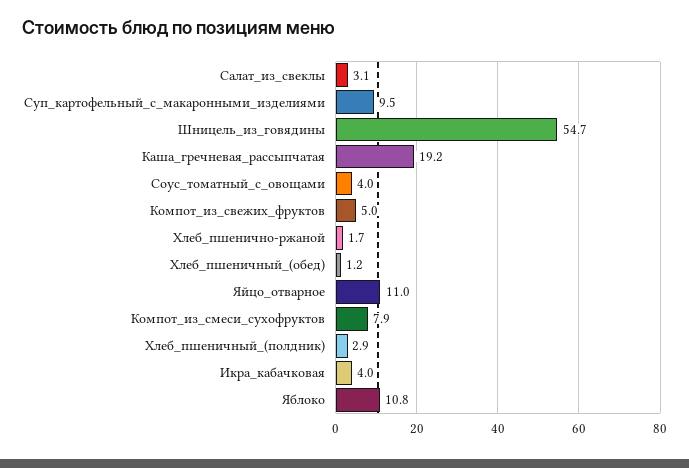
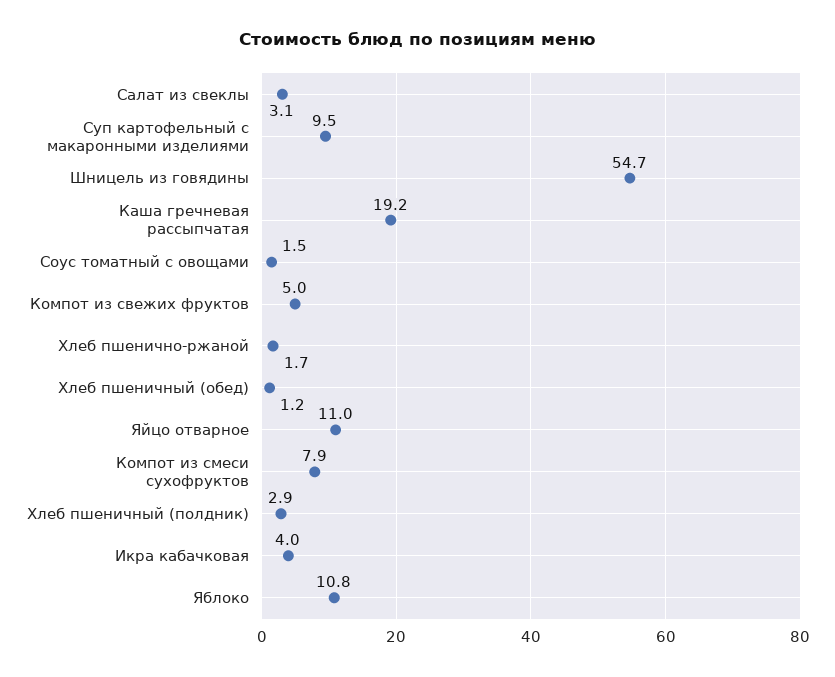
  {
    "Салат_из_свеклы": 3.1,
    "Суп_картофельный_с_макаронными_изделиями": 9.5,
    "Шницель_из_говядины": 54.7,
    "Каша_гречневая_рассыпчатая": 19.2,
-   "Соус_томатный_с_овощами": 4,
+   "Соус_томатный_с_овощами": 1.5,
    "Компот_из_свежих_фруктов": 5,
    "Хлеб_пшенично-ржаной": 1.7,
    "Хлеб_пшеничный_(обед)": 1.2,
    "Яйцо_отварное": 11,
    "Компот_из_смеси_сухофруктов": 7.9,
    "Хлеб_пшеничный_(полдник)": 2.9,
    "Икра_кабачковая": 4,
    "Яблоко": 10.8
  }

